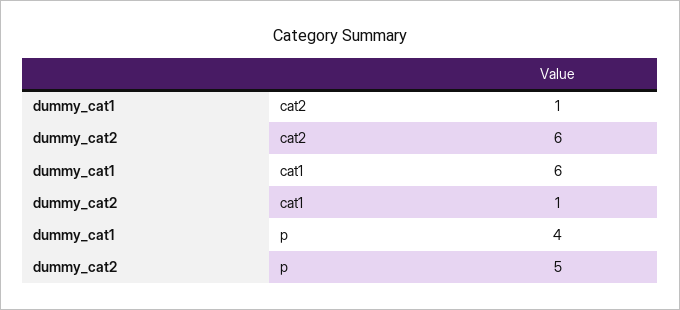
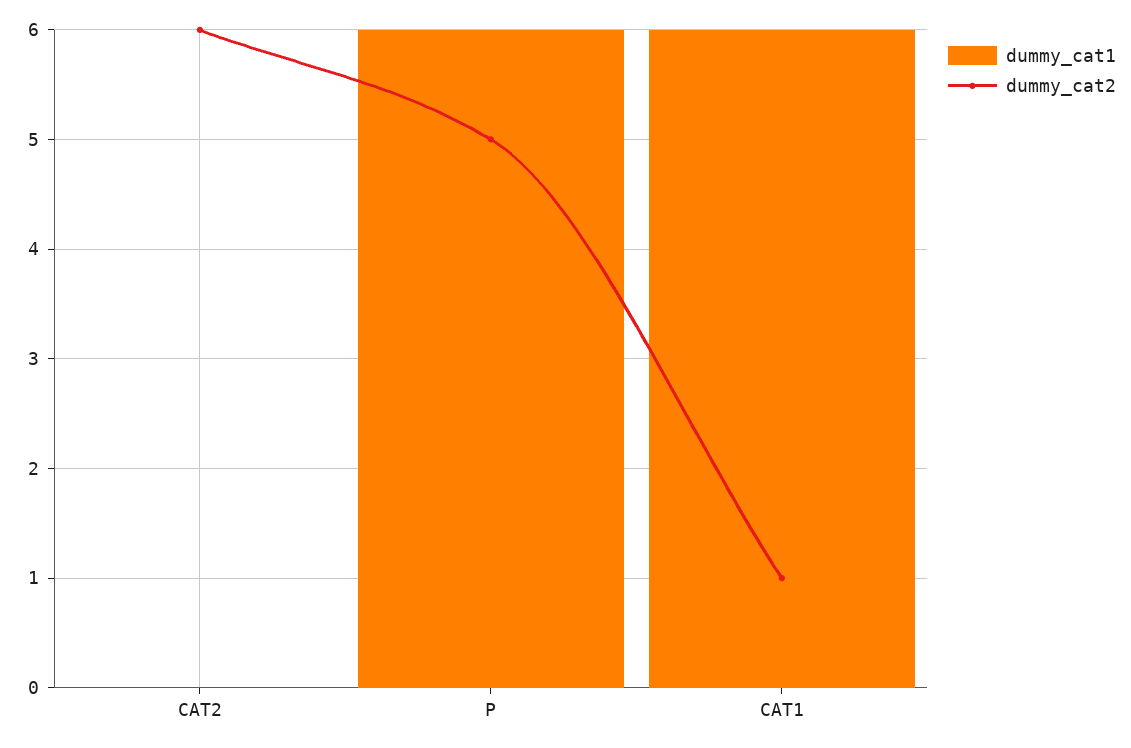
  {
    "dummy_cat1": {
-     "cat2": 1,
+     "cat2": 0,
      "cat1": 6,
-     "p": 4
+     "p": 6
    },
    "dummy_cat2": {
      "cat2": 6,
      "cat1": 1,
      "p": 5
    }
  }

